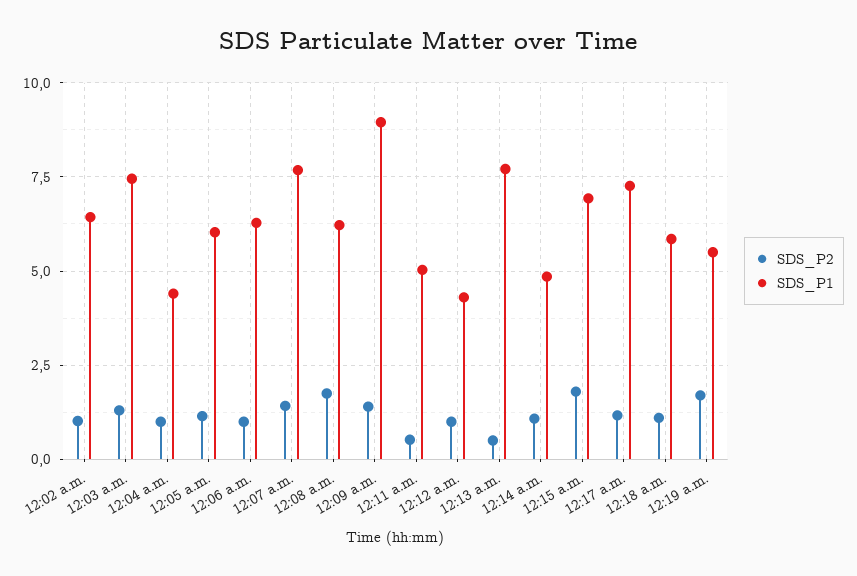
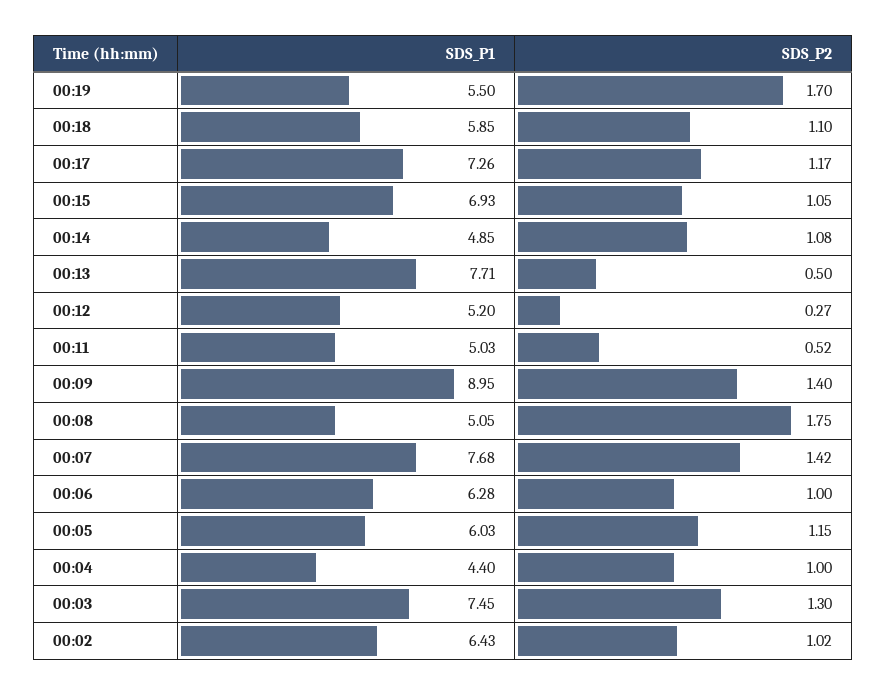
  {
    "SDS_P2": {
      "12:02 a.m.": 1.02,
      "12:03 a.m.": 1.3,
      "12:04 a.m.": 1,
      "12:05 a.m.": 1.15,
      "12:06 a.m.": 1,
      "12:07 a.m.": 1.42,
      "12:08 a.m.": 1.75,
      "12:09 a.m.": 1.4,
      "12:11 a.m.": 0.52,
-     "12:12 a.m.": 1,
+     "12:12 a.m.": 0.27,
      "12:13 a.m.": 0.5,
      "12:14 a.m.": 1.08,
-     "12:15 a.m.": 1.75,
+     "12:15 a.m.": 1.05,
      "12:17 a.m.": 1.17,
      "12:18 a.m.": 1.1,
      "12:19 a.m.": 1.7
    },
    "SDS_P1": {
      "12:02 a.m.": 6.43,
      "12:03 a.m.": 7.45,
      "12:04 a.m.": 4.4,
      "12:05 a.m.": 6.03,
      "12:06 a.m.": 6.28,
      "12:07 a.m.": 7.68,
-     "12:08 a.m.": 6.25,
+     "12:08 a.m.": 5.05,
      "12:09 a.m.": 8.95,
      "12:11 a.m.": 5.03,
-     "12:12 a.m.": 4.25,
+     "12:12 a.m.": 5.2,
      "12:13 a.m.": 7.71,
      "12:14 a.m.": 4.85,
      "12:15 a.m.": 6.93,
      "12:17 a.m.": 7.26,
      "12:18 a.m.": 5.85,
      "12:19 a.m.": 5.5
    }
  }

